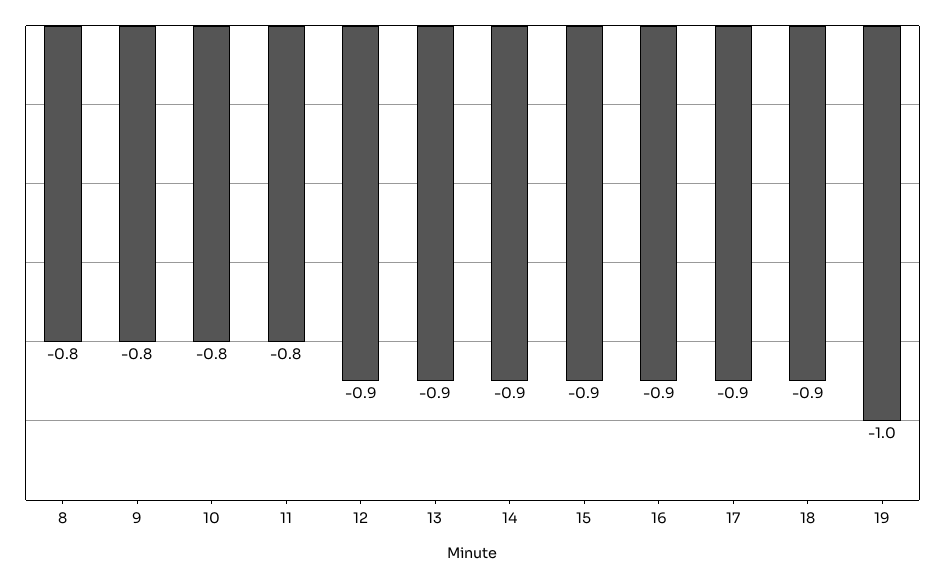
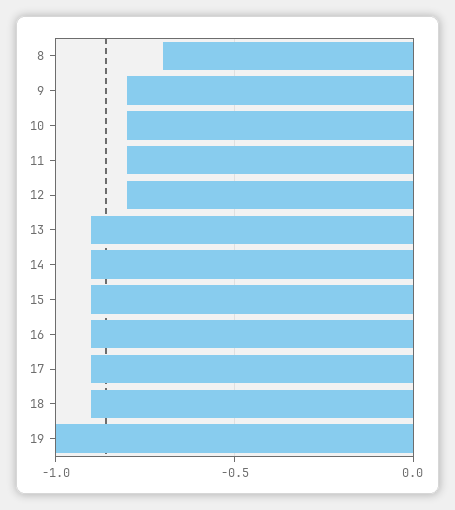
  {
-   "8": -0.8,
+   "8": -0.7,
    "9": -0.8,
    "10": -0.8,
    "11": -0.8,
-   "12": -0.9,
+   "12": -0.8,
    "13": -0.9,
    "14": -0.9,
    "15": -0.9,
    "16": -0.9,
    "17": -0.9,
    "18": -0.9,
    "19": -1
  }

